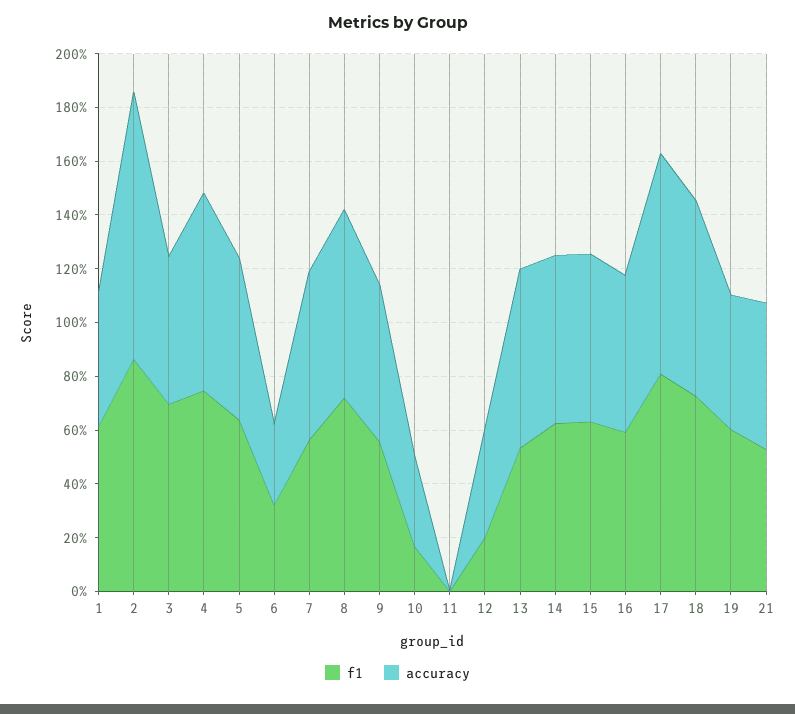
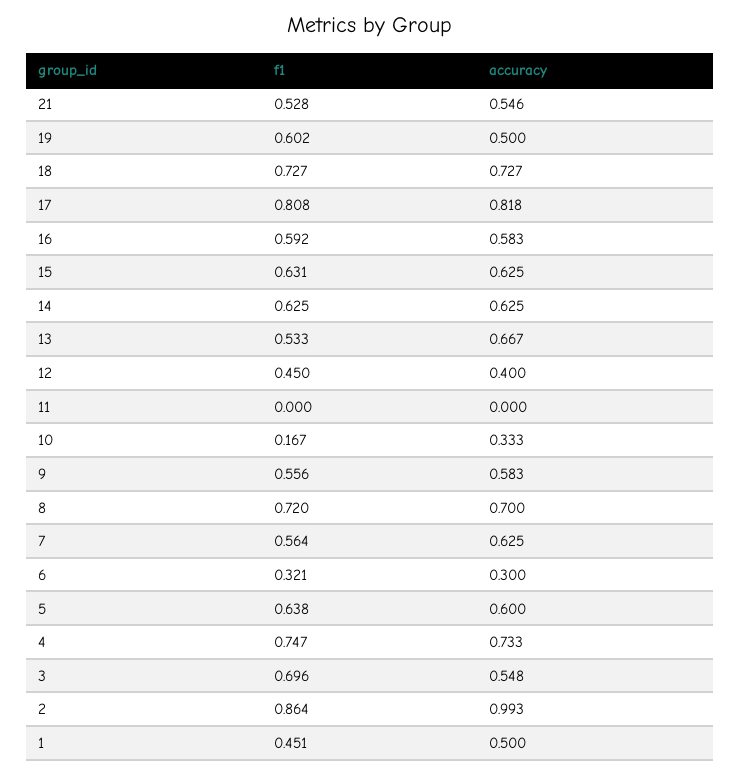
  {
    "f1": {
-     "1": 0.6,
+     "1": 0.451,
      "2": 0.864,
      "3": 0.696,
      "4": 0.747,
      "5": 0.638,
      "6": 0.321,
      "7": 0.564,
      "8": 0.72,
      "9": 0.556,
      "10": 0.167,
      "11": 0,
-     "12": 0.2,
+     "12": 0.45,
      "13": 0.533,
      "14": 0.625,
      "15": 0.631,
      "16": 0.592,
      "17": 0.808,
      "18": 0.727,
      "19": 0.602,
      "21": 0.528
    },
    "accuracy": {
      "1": 0.5,
      "2": 0.993,
      "3": 0.548,
      "4": 0.733,
      "5": 0.6,
      "6": 0.3,
      "7": 0.625,
      "8": 0.7,
      "9": 0.583,
      "10": 0.333,
      "11": 0,
      "12": 0.4,
      "13": 0.667,
      "14": 0.625,
      "15": 0.625,
      "16": 0.583,
      "17": 0.818,
      "18": 0.727,
      "19": 0.5,
      "21": 0.546
    }
  }

